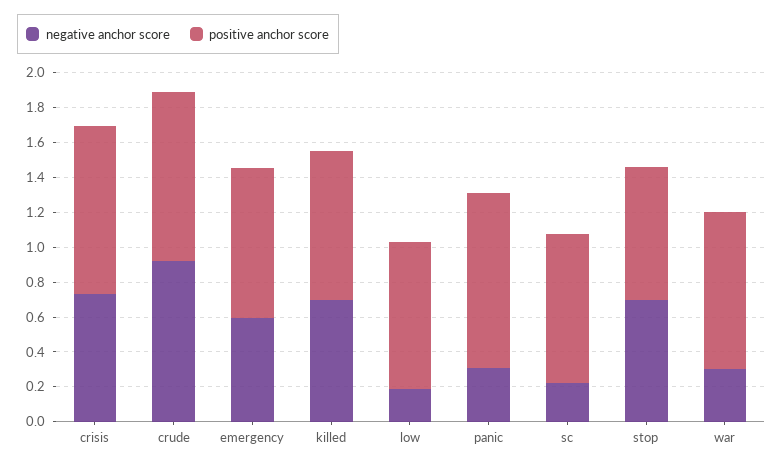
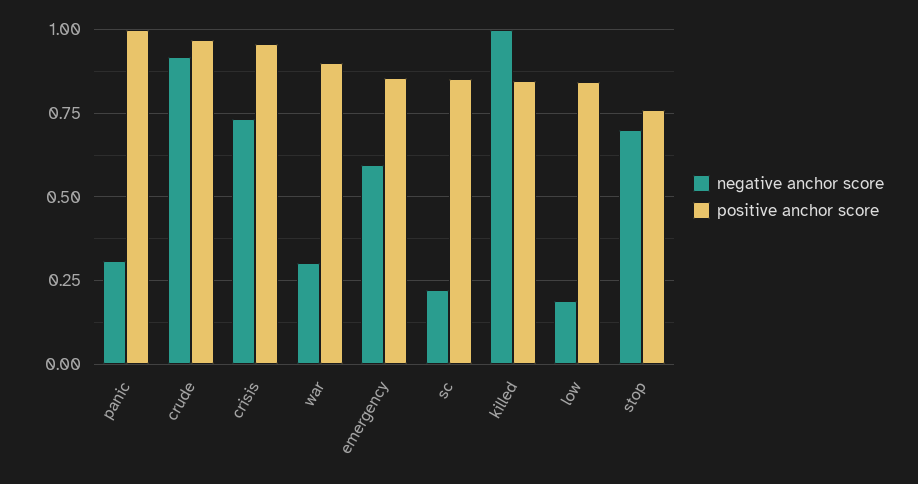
  {
    "negative anchor score": {
      "crisis": 0.725,
      "crude": 0.925,
      "emergency": 0.6,
-     "killed": 0.7,
+     "killed": 1,
      "low": 0.2,
      "panic": 0.3,
      "sc": 0.225,
      "stop": 0.7,
      "war": 0.3
    },
    "positive anchor score": {
      "crisis": 0.95,
      "crude": 0.975,
      "emergency": 0.85,
      "killed": 0.85,
      "low": 0.85,
      "panic": 1,
      "sc": 0.85,
      "stop": 0.75,
      "war": 0.9
    }
  }

